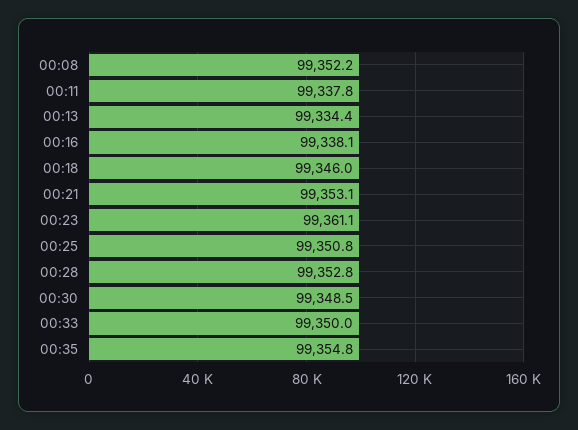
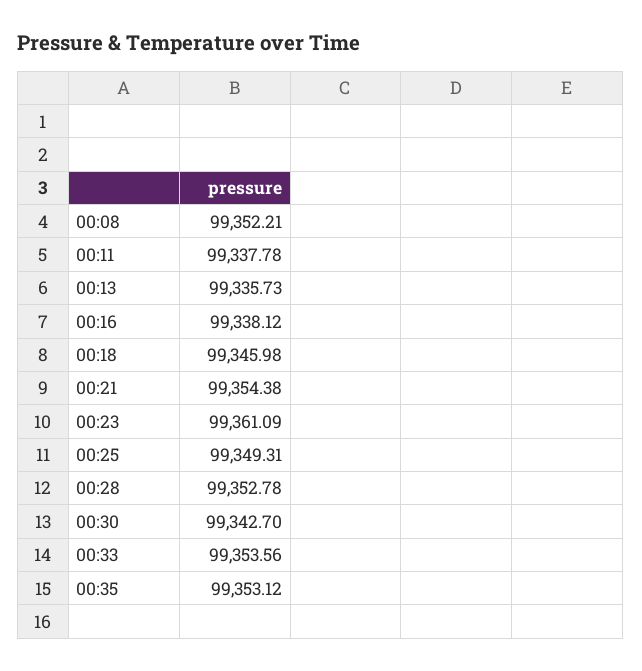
  {
    "00:08": 99352.21,
    "00:11": 99337.78,
-   "00:13": 99334.4,
+   "00:13": 99335.73,
    "00:16": 99338.12,
    "00:18": 99345.98,
-   "00:21": 99353.1,
+   "00:21": 99354.38,
    "00:23": 99361.09,
-   "00:25": 99350.8,
+   "00:25": 99349.31,
    "00:28": 99352.78,
-   "00:30": 99348.5,
+   "00:30": 99342.7,
-   "00:33": 99350,
+   "00:33": 99353.56,
-   "00:35": 99354.8
+   "00:35": 99353.12
  }

